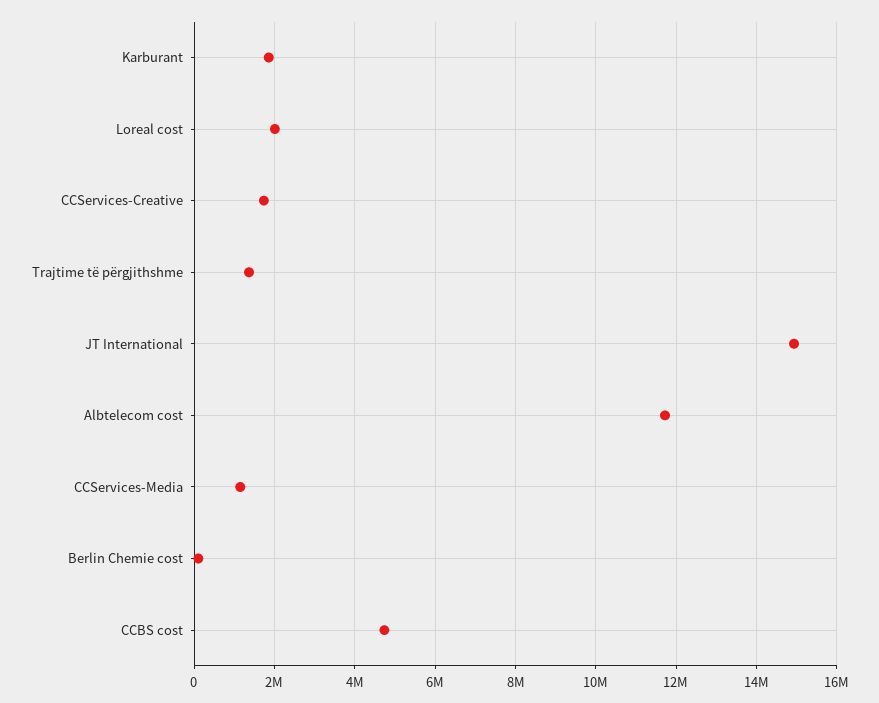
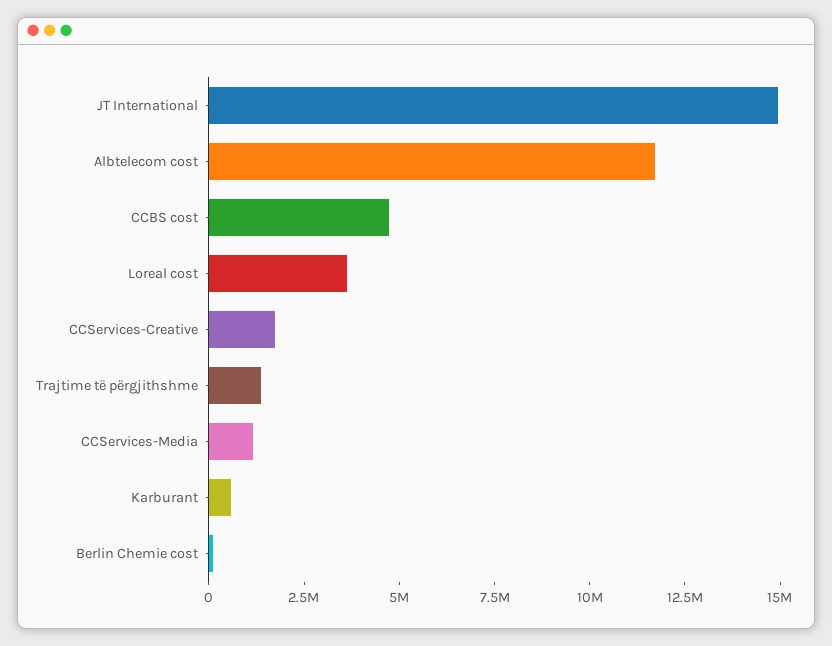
  {
-   "Karburant": 1800000,
+   "Karburant": 500000,
-   "Loreal cost": 2000000,
+   "Loreal cost": 3500000,
    "CCServices-Creative": 1800000,
    "Trajtime të përgjithshme": 1400000,
    "JT International": 15000000,
    "Albtelecom cost": 11800000,
    "CCServices-Media": 1200000,
    "Berlin Chemie cost": 200000,
    "CCBS cost": 4800000
  }

